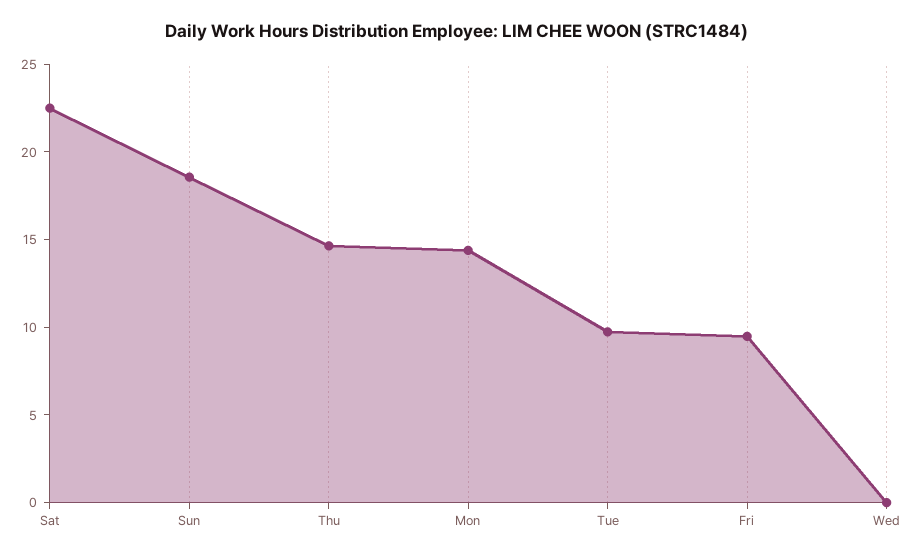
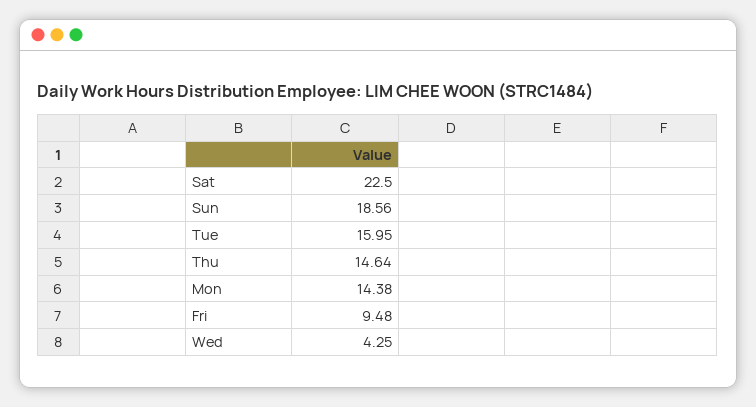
  {
    "Sat": 22.5,
    "Sun": 18.56,
    "Thu": 14.64,
    "Mon": 14.38,
-   "Tue": 10,
+   "Tue": 15.95,
    "Fri": 9.48,
-   "Wed": 0
+   "Wed": 4.25
  }

